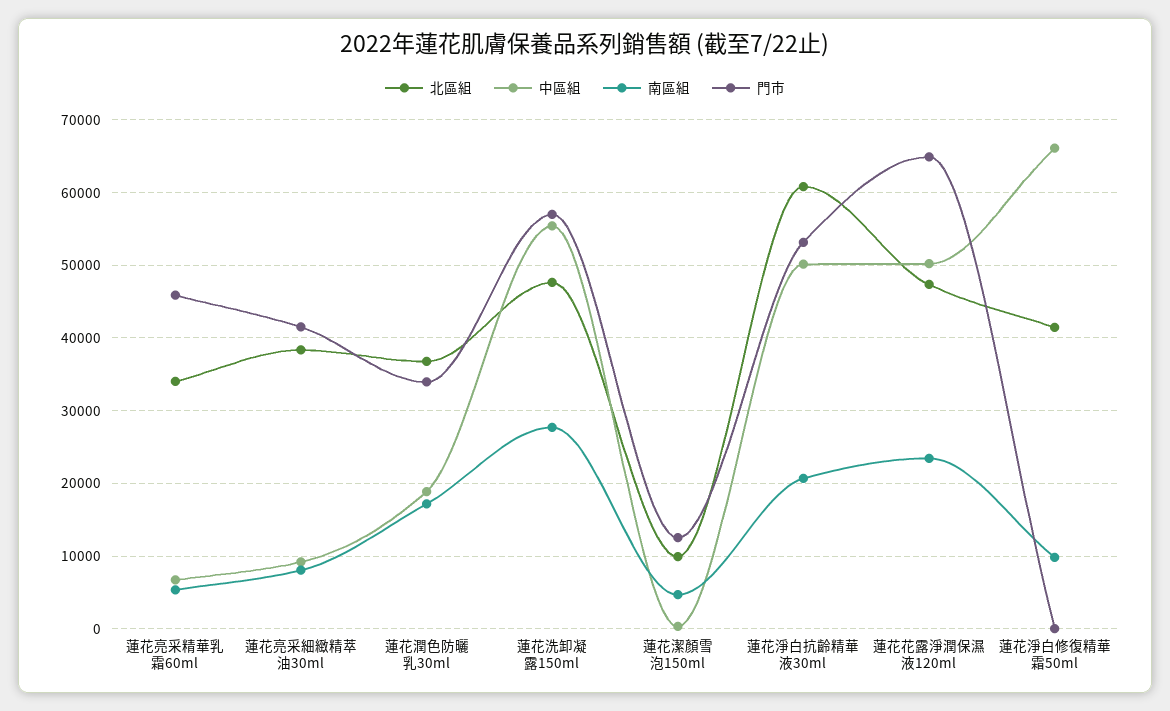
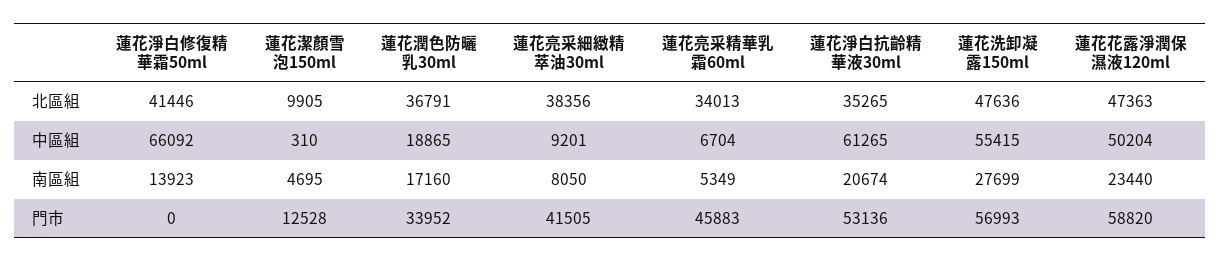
  {
    "北區組": {
      "蓮花亮采精華乳霜60ml": 34013,
      "蓮花亮采細緻精萃油30ml": 38356,
      "蓮花潤色防曬乳30ml": 36791,
      "蓮花洗卸凝露150ml": 47636,
      "蓮花潔顏雪泡150ml": 9905,
-     "蓮花淨白抗齡精華液30ml": 61000,
+     "蓮花淨白抗齡精華液30ml": 35265,
      "蓮花花露淨潤保濕液120ml": 47363,
      "蓮花淨白修復精華霜50ml": 41446
    },
    "中區組": {
      "蓮花亮采精華乳霜60ml": 6704,
      "蓮花亮采細緻精萃油30ml": 9201,
      "蓮花潤色防曬乳30ml": 18865,
      "蓮花洗卸凝露150ml": 55415,
      "蓮花潔顏雪泡150ml": 310,
-     "蓮花淨白抗齡精華液30ml": 50000,
+     "蓮花淨白抗齡精華液30ml": 61265,
      "蓮花花露淨潤保濕液120ml": 50204,
      "蓮花淨白修復精華霜50ml": 66092
    },
    "南區組": {
      "蓮花亮采精華乳霜60ml": 5349,
      "蓮花亮采細緻精萃油30ml": 8050,
      "蓮花潤色防曬乳30ml": 17160,
      "蓮花洗卸凝露150ml": 27699,
      "蓮花潔顏雪泡150ml": 4695,
      "蓮花淨白抗齡精華液30ml": 20674,
      "蓮花花露淨潤保濕液120ml": 23440,
-     "蓮花淨白修復精華霜50ml": 10000
+     "蓮花淨白修復精華霜50ml": 13923
    },
    "門市": {
      "蓮花亮采精華乳霜60ml": 45883,
      "蓮花亮采細緻精萃油30ml": 41505,
      "蓮花潤色防曬乳30ml": 33952,
      "蓮花洗卸凝露150ml": 56993,
      "蓮花潔顏雪泡150ml": 12528,
      "蓮花淨白抗齡精華液30ml": 53136,
-     "蓮花花露淨潤保濕液120ml": 65000,
+     "蓮花花露淨潤保濕液120ml": 58820,
      "蓮花淨白修復精華霜50ml": 0
    }
  }

